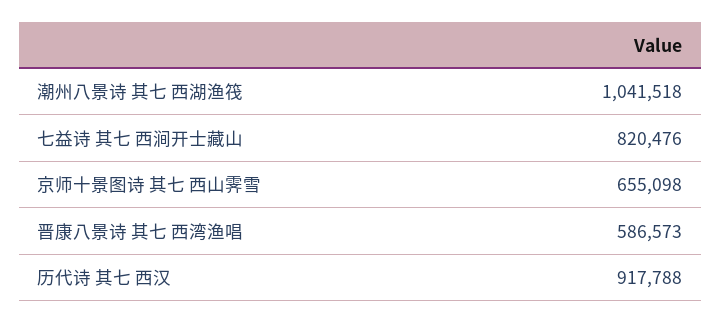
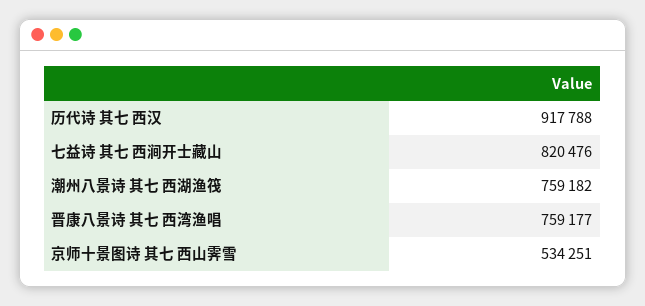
  {
-   "潮州八景诗 其七 西湖渔筏": 1041518,
+   "潮州八景诗 其七 西湖渔筏": 759182,
    "七益诗 其七 西涧开士藏山": 820476,
-   "京师十景图诗 其七 西山霁雪": 655098,
+   "京师十景图诗 其七 西山霁雪": 534251,
-   "晋康八景诗 其七 西湾渔唱": 586573,
+   "晋康八景诗 其七 西湾渔唱": 759177,
    "历代诗 其七 西汉": 917788
  }

